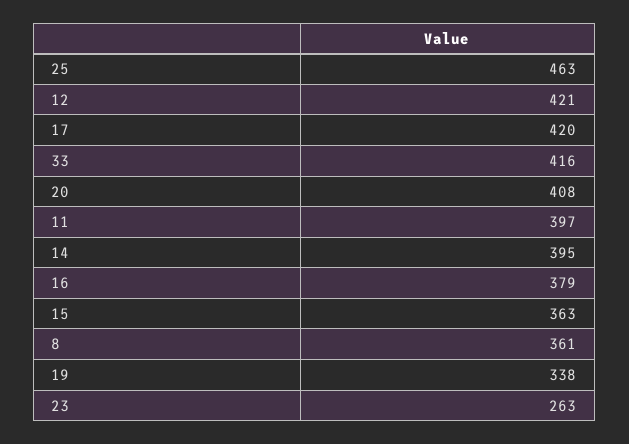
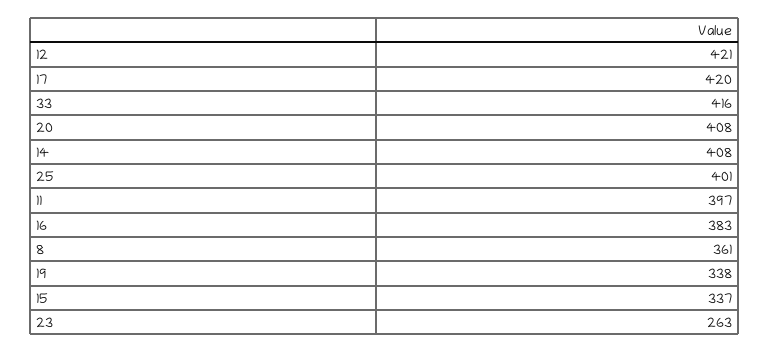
  {
-   "25": 463,
+   "25": 401,
    "12": 421,
    "17": 420,
    "33": 416,
    "20": 408,
    "11": 397,
-   "14": 395,
+   "14": 408,
-   "16": 379,
+   "16": 383,
-   "15": 363,
+   "15": 337,
    "8": 361,
    "19": 338,
    "23": 263
  }

